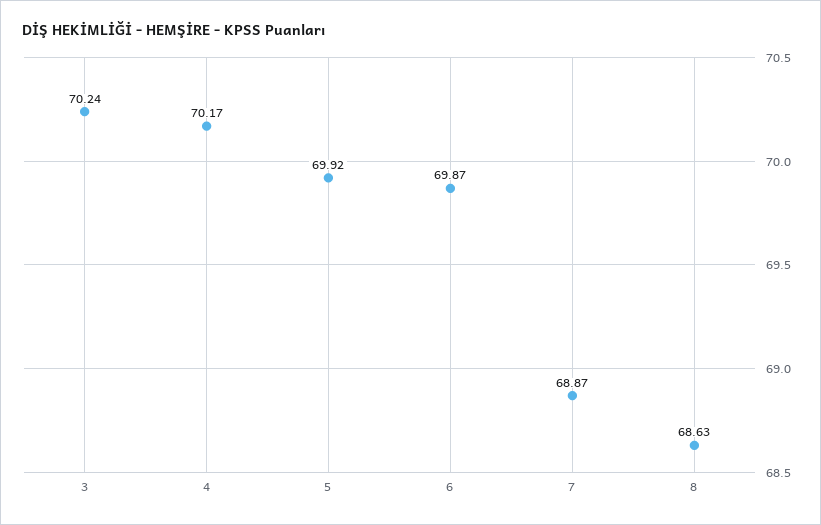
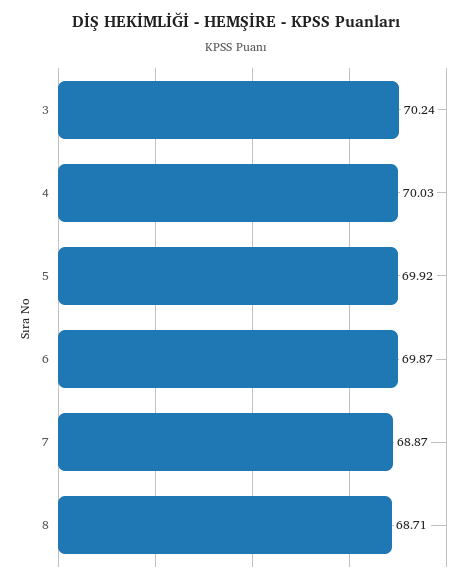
  {
    "3": 70.24,
-   "4": 70.17,
+   "4": 70.03,
    "5": 69.92,
    "6": 69.87,
    "7": 68.87,
-   "8": 68.63
+   "8": 68.71
  }

